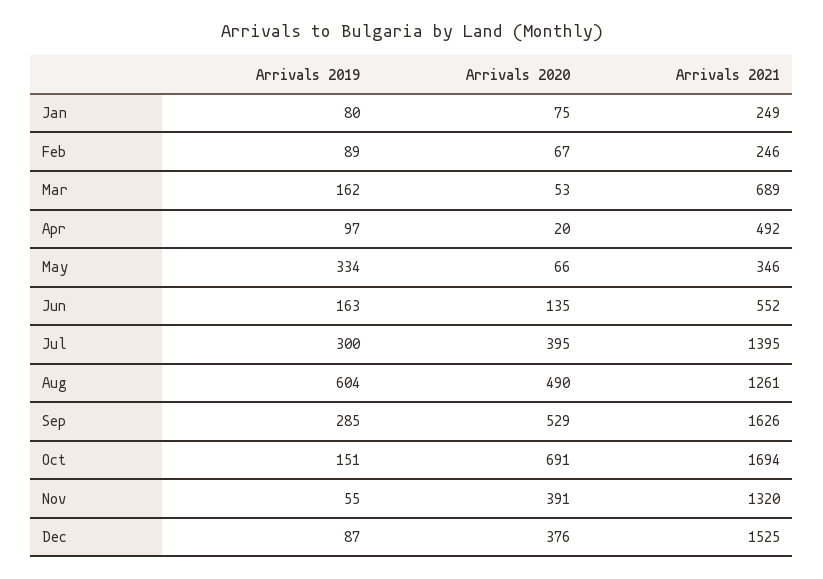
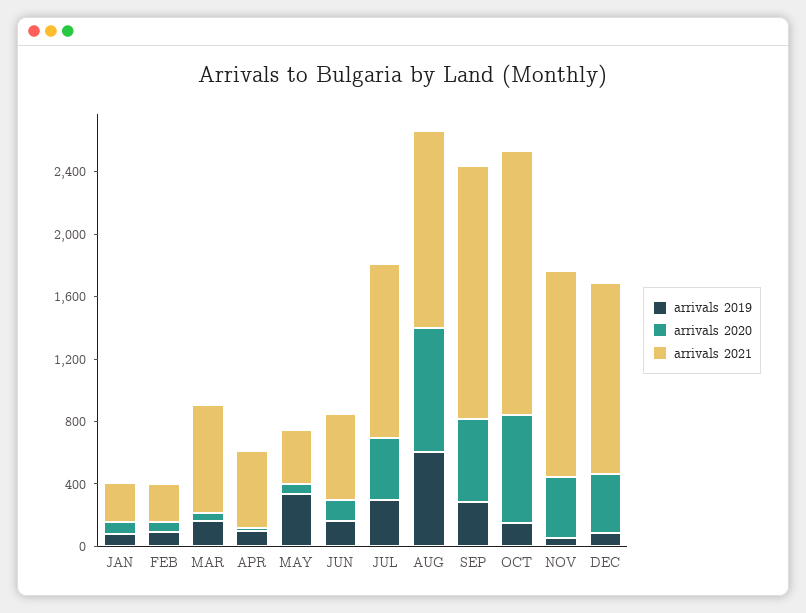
  {
    "Arrivals 2019": {
      "Jan": 80,
      "Feb": 89,
      "Mar": 162,
      "Apr": 97,
      "May": 334,
      "Jun": 163,
      "Jul": 300,
      "Aug": 604,
      "Sep": 285,
      "Oct": 151,
      "Nov": 55,
      "Dec": 87
    },
    "Arrivals 2020": {
      "Jan": 75,
      "Feb": 67,
      "Mar": 53,
      "Apr": 20,
      "May": 66,
      "Jun": 135,
      "Jul": 395,
-     "Aug": 490,
+     "Aug": 800,
      "Sep": 529,
      "Oct": 691,
      "Nov": 391,
      "Dec": 376
    },
    "Arrivals 2021": {
      "Jan": 249,
      "Feb": 246,
      "Mar": 689,
      "Apr": 492,
      "May": 346,
      "Jun": 552,
-     "Jul": 1395,
+     "Jul": 1100,
      "Aug": 1261,
      "Sep": 1626,
      "Oct": 1694,
      "Nov": 1320,
-     "Dec": 1525
+     "Dec": 1200
    }
  }

